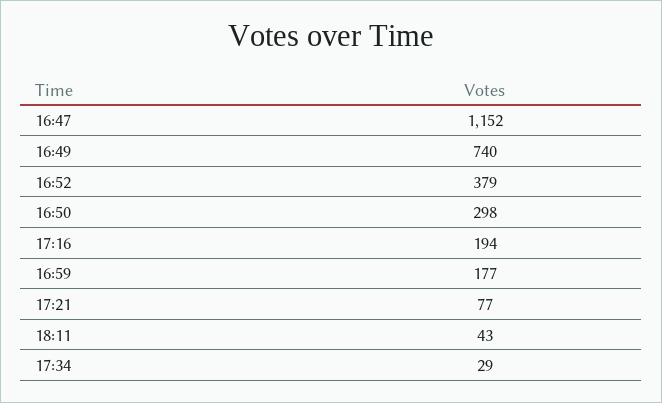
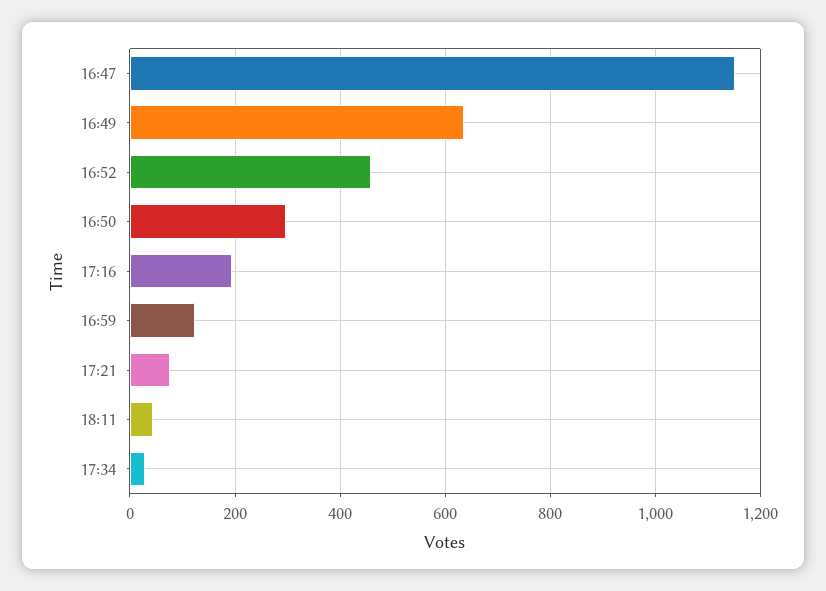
  {
    "16:47": 1152,
-   "16:49": 740,
+   "16:49": 640,
-   "16:52": 379,
+   "16:52": 460,
    "16:50": 298,
    "17:16": 194,
-   "16:59": 177,
+   "16:59": 120,
    "17:21": 77,
    "18:11": 43,
    "17:34": 29
  }

